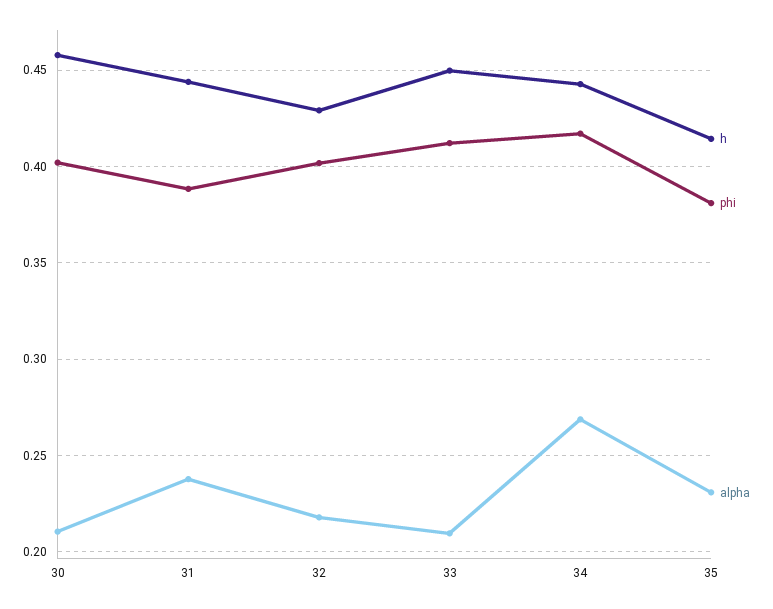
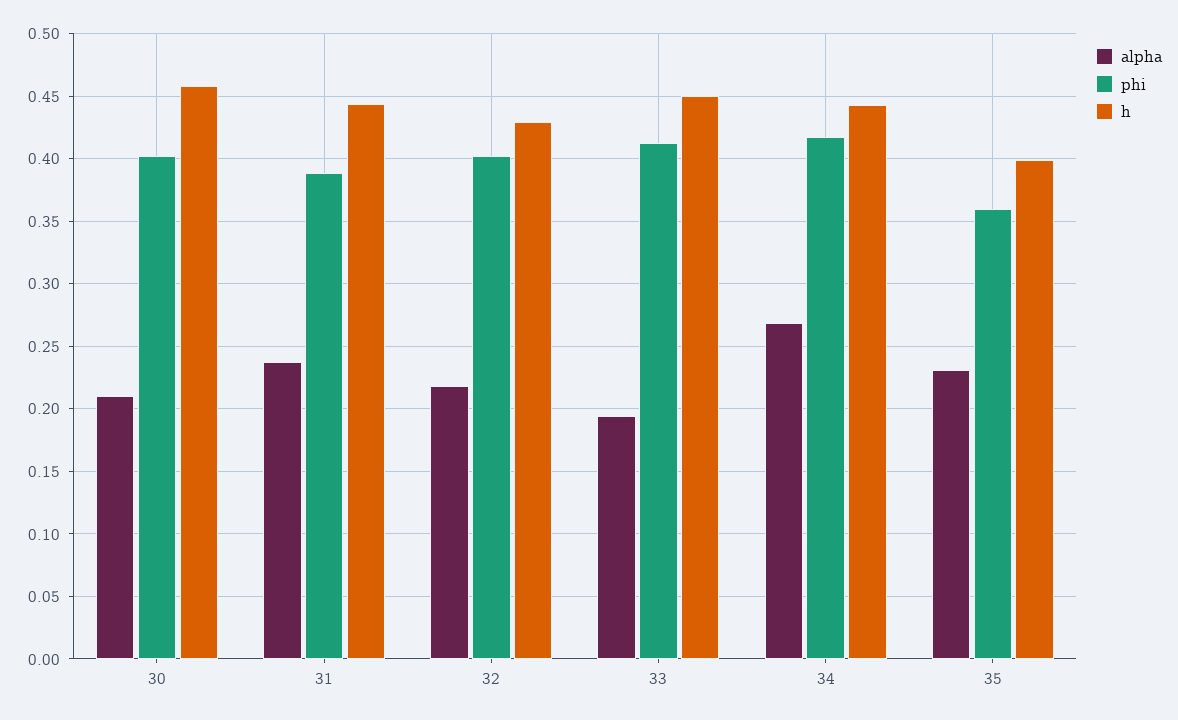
  {
    "h": {
      "30": 0.46,
      "31": 0.445,
      "32": 0.43,
      "33": 0.45,
      "34": 0.445,
-     "35": 0.415
+     "35": 0.4
    },
    "phi": {
      "30": 0.4,
      "31": 0.39,
      "32": 0.4,
      "33": 0.41,
      "34": 0.415,
-     "35": 0.38
+     "35": 0.36
    },
    "alpha": {
      "30": 0.21,
      "31": 0.24,
      "32": 0.22,
-     "33": 0.21,
+     "33": 0.195,
      "34": 0.27,
      "35": 0.23
    }
  }

